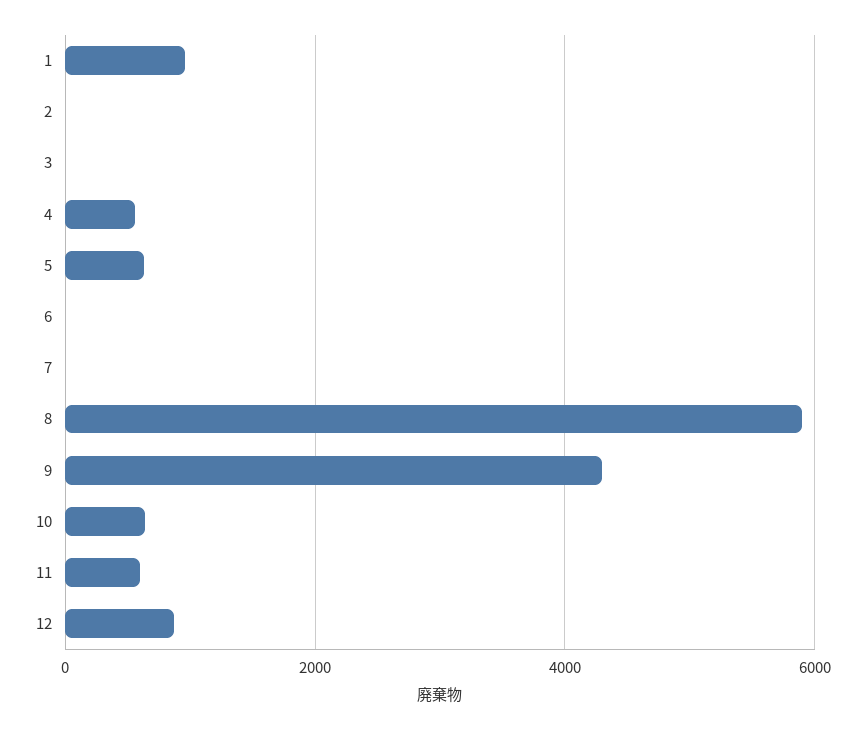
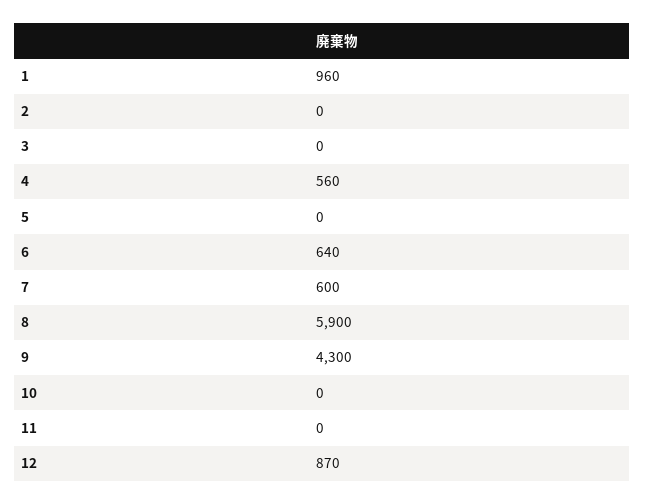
  {
    "1": 960,
    "2": 0,
    "3": 0,
    "4": 560,
-   "5": 600,
+   "5": 0,
-   "6": 0,
+   "6": 640,
-   "7": 0,
+   "7": 600,
    "8": 5900,
    "9": 4300,
-   "10": 600,
+   "10": 0,
-   "11": 600,
+   "11": 0,
    "12": 870
  }

